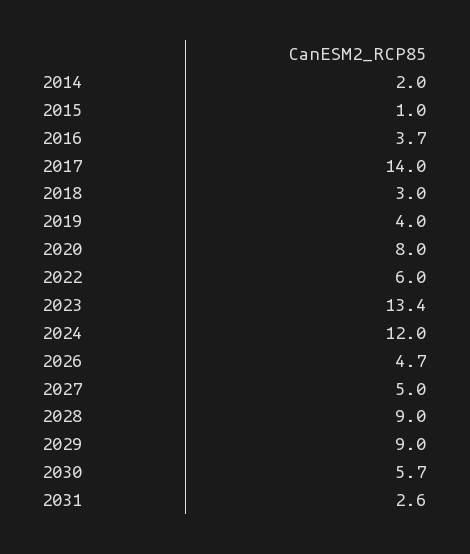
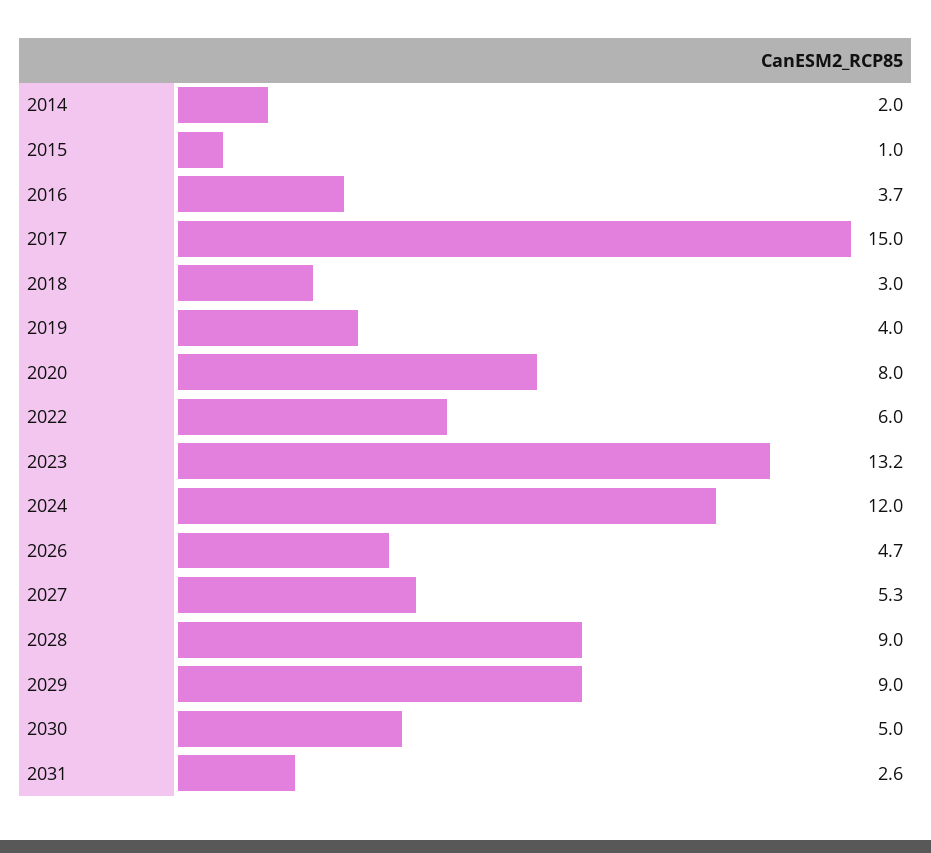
  {
    "2014": 2,
    "2015": 1,
    "2016": 3.7,
-   "2017": 14,
+   "2017": 15,
    "2018": 3,
    "2019": 4,
    "2020": 8,
    "2022": 6,
-   "2023": 13.4,
+   "2023": 13.2,
    "2024": 12,
    "2026": 4.7,
-   "2027": 5,
+   "2027": 5.3,
    "2028": 9,
    "2029": 9,
-   "2030": 5.7,
+   "2030": 5,
    "2031": 2.6
  }

